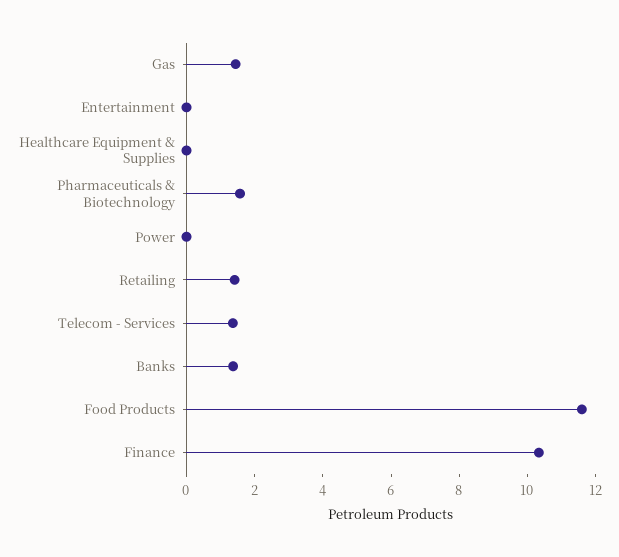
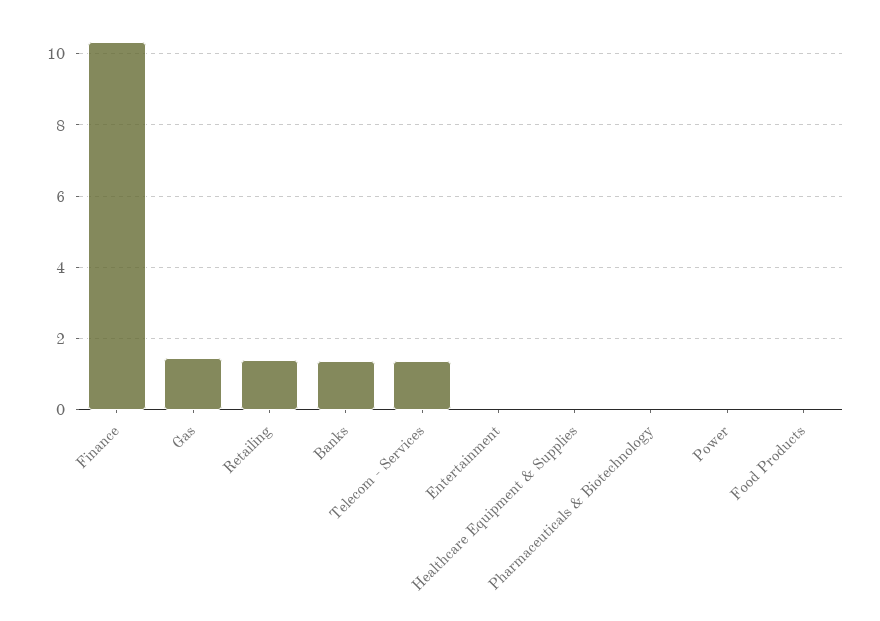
  {
    "Gas": 1.4,
    "Entertainment": 0,
    "Healthcare Equipment & Supplies": 0,
-   "Pharmaceuticals & Biotechnology": 1.5,
+   "Pharmaceuticals & Biotechnology": 0,
    "Power": 0,
    "Retailing": 1.4,
    "Telecom - Services": 1.4,
    "Banks": 1.4,
-   "Food Products": 11.5,
+   "Food Products": 0,
    "Finance": 10.4
  }

